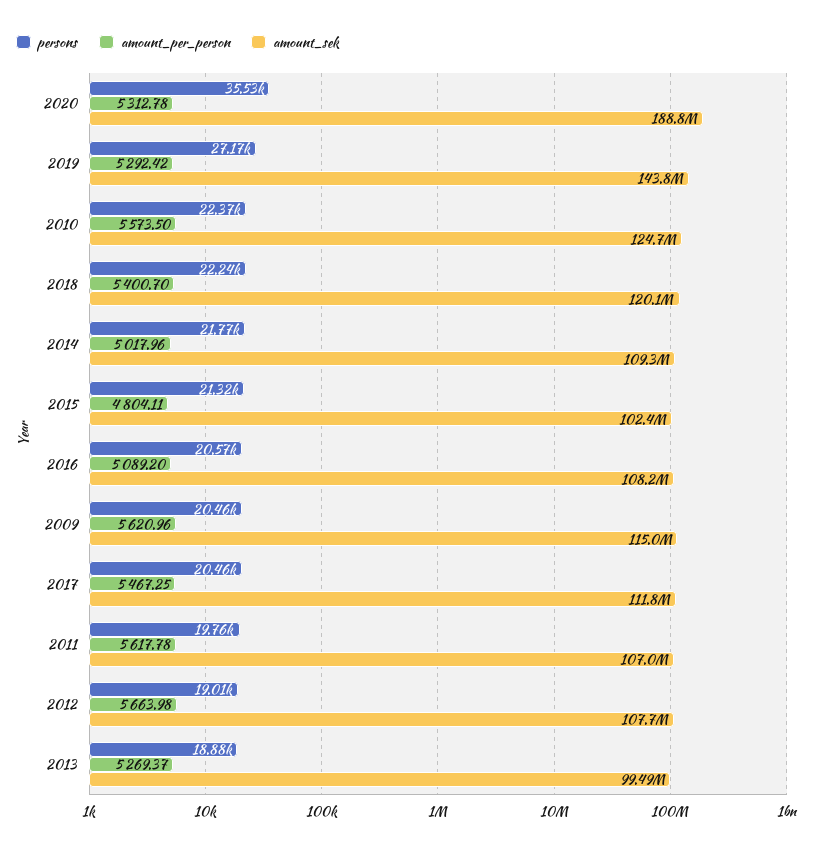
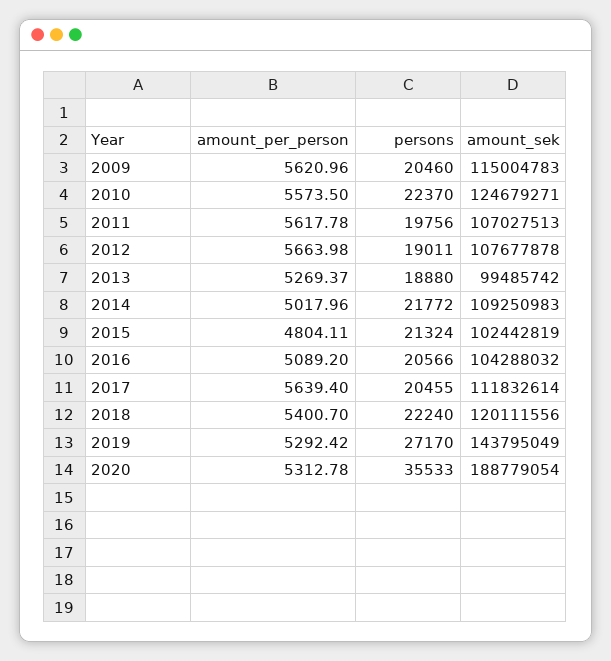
  {
    "persons": {
      "2020": 35533,
      "2019": 27170,
      "2010": 22370,
      "2018": 22240,
      "2014": 21772,
      "2015": 21324,
      "2016": 20566,
      "2009": 20460,
      "2017": 20455,
      "2011": 19756,
      "2012": 19011,
      "2013": 18880
    },
    "amount_per_person": {
      "2020": 5312.78,
      "2019": 5292.42,
      "2010": 5573.5,
      "2018": 5400.7,
      "2014": 5017.96,
      "2015": 4804.11,
      "2016": 5089.2,
      "2009": 5620.96,
-     "2017": 5467.25,
+     "2017": 5639.4,
      "2011": 5617.78,
      "2012": 5663.98,
      "2013": 5269.37
    },
    "amount_sek": {
      "2020": 188779054,
      "2019": 143795049,
      "2010": 124679271,
      "2018": 120111556,
      "2014": 109250983,
      "2015": 102442819,
-     "2016": 108200000,
+     "2016": 104288032,
      "2009": 115004783,
      "2017": 111832614,
      "2011": 107027513,
      "2012": 107677878,
      "2013": 99485742
    }
  }

